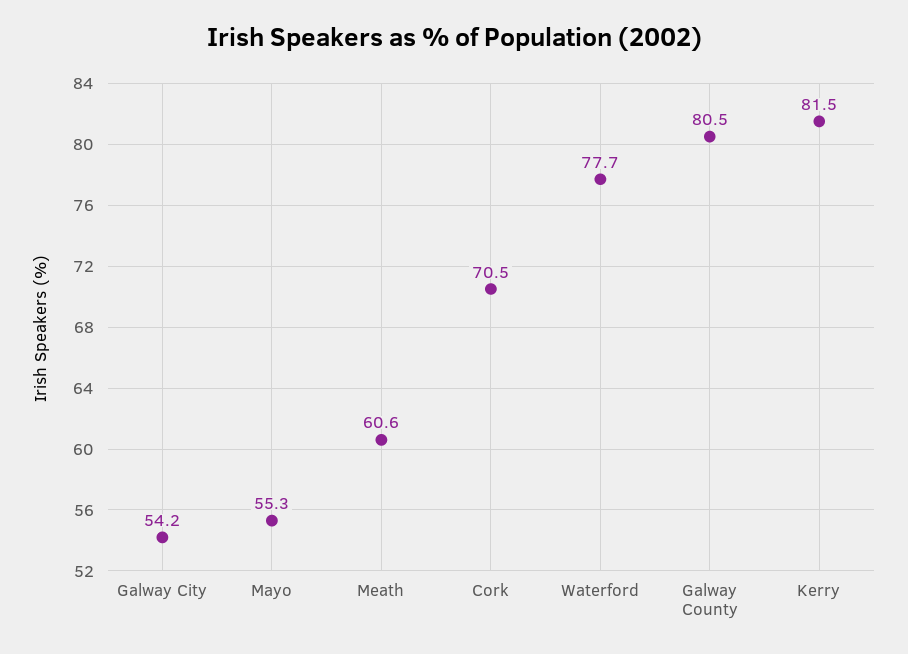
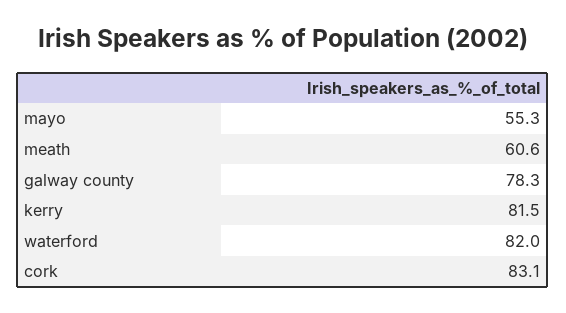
  {
-   "Galway City": 54.2,
    "Mayo": 55.3,
    "Meath": 60.6,
-   "Cork": 70.5,
+   "Cork": 83.1,
-   "Waterford": 77.7,
+   "Waterford": 82,
-   "Galway County": 80.5,
+   "Galway County": 78.3,
    "Kerry": 81.5
  }

